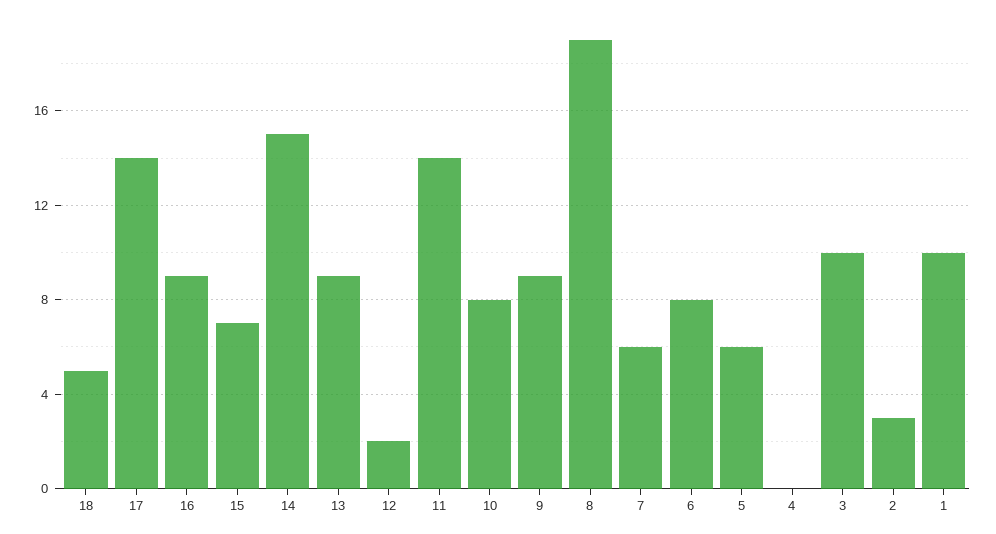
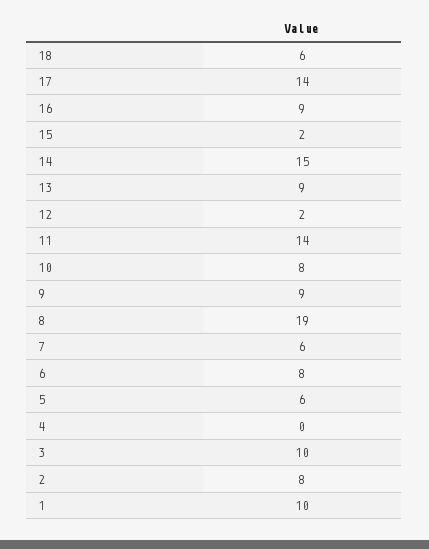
  {
-   "18": 5,
+   "18": 6,
    "17": 14,
    "16": 9,
-   "15": 7,
+   "15": 2,
    "14": 15,
    "13": 9,
    "12": 2,
    "11": 14,
    "10": 8,
    "9": 9,
    "8": 19,
    "7": 6,
    "6": 8,
    "5": 6,
    "4": 0,
    "3": 10,
-   "2": 3,
+   "2": 8,
    "1": 10
  }

